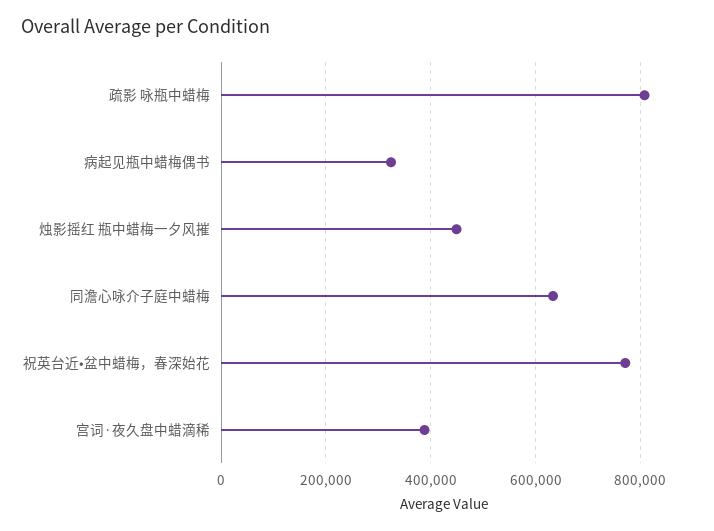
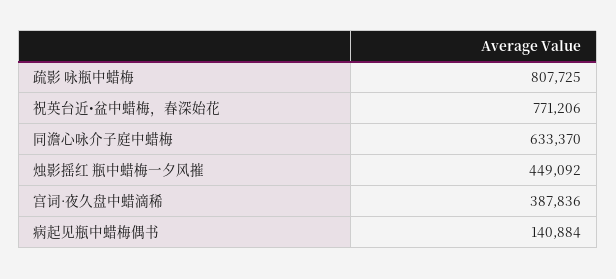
  {
    "疏影 咏瓶中蜡梅": 807725,
-   "病起见瓶中蜡梅偶书": 320000,
+   "病起见瓶中蜡梅偶书": 140884,
    "烛影摇红 瓶中蜡梅一夕风摧": 449092,
    "同澹心咏介子庭中蜡梅": 633370,
    "祝英台近•盆中蜡梅，春深始花": 771206,
    "宫词·夜久盘中蜡滴稀": 387836
  }

